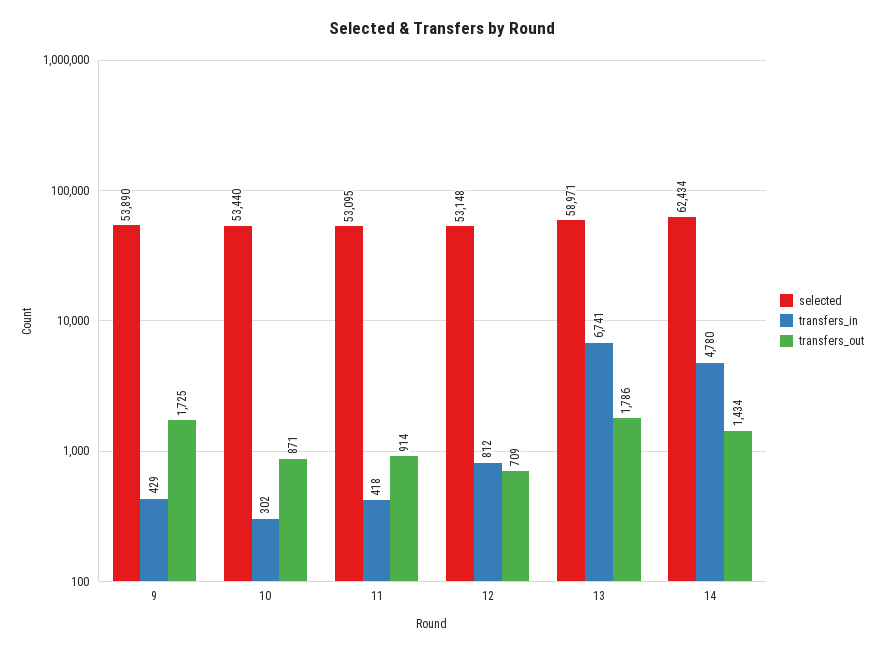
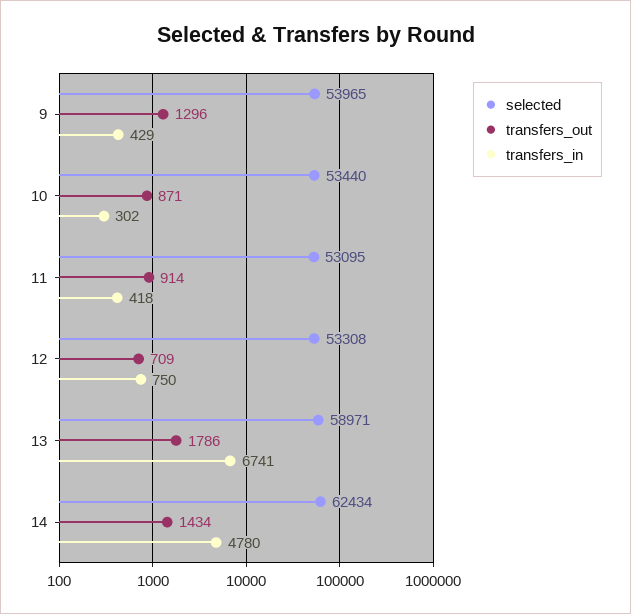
  {
    "selected": {
-     "9": 53890,
+     "9": 53965,
      "10": 53440,
      "11": 53095,
-     "12": 53148,
+     "12": 53308,
      "13": 58971,
      "14": 62434
    },
    "transfers_in": {
      "9": 429,
      "10": 302,
      "11": 418,
-     "12": 812,
+     "12": 750,
      "13": 6741,
      "14": 4780
    },
    "transfers_out": {
-     "9": 1725,
+     "9": 1296,
      "10": 871,
      "11": 914,
      "12": 709,
      "13": 1786,
      "14": 1434
    }
  }

